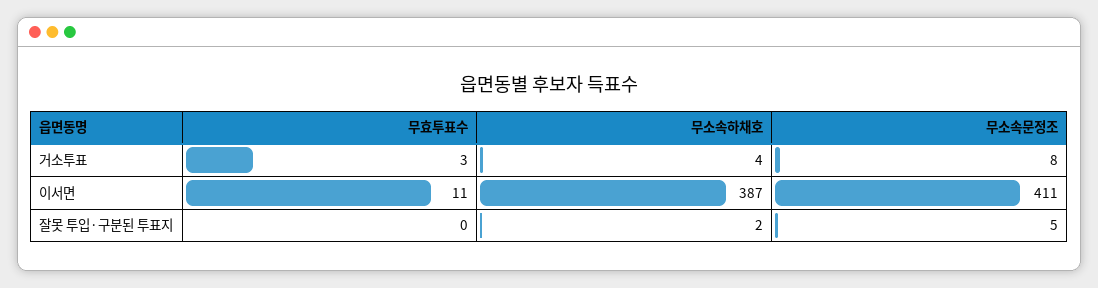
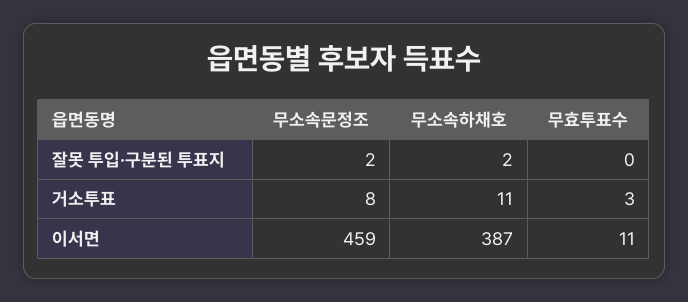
  {
    "무효투표수": {
      "거소투표": 3,
      "이서면": 11,
      "잘못 투입·구분된 투표지": 0
    },
    "무소속하채호": {
-     "거소투표": 4,
+     "거소투표": 11,
      "이서면": 387,
      "잘못 투입·구분된 투표지": 2
    },
    "무소속문정조": {
      "거소투표": 8,
-     "이서면": 411,
+     "이서면": 459,
-     "잘못 투입·구분된 투표지": 5
+     "잘못 투입·구분된 투표지": 2
    }
  }

